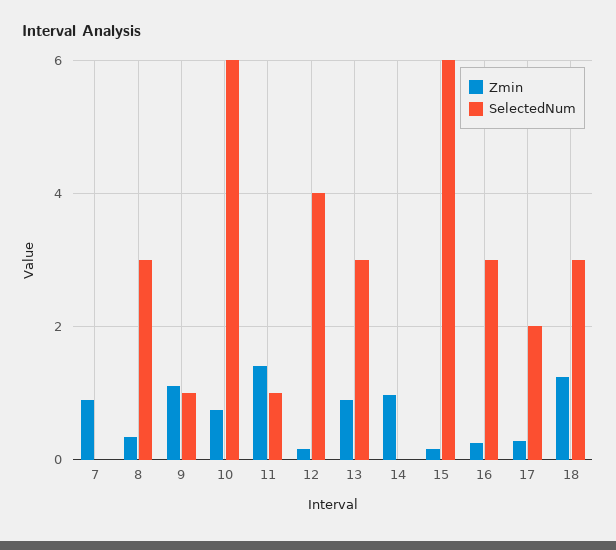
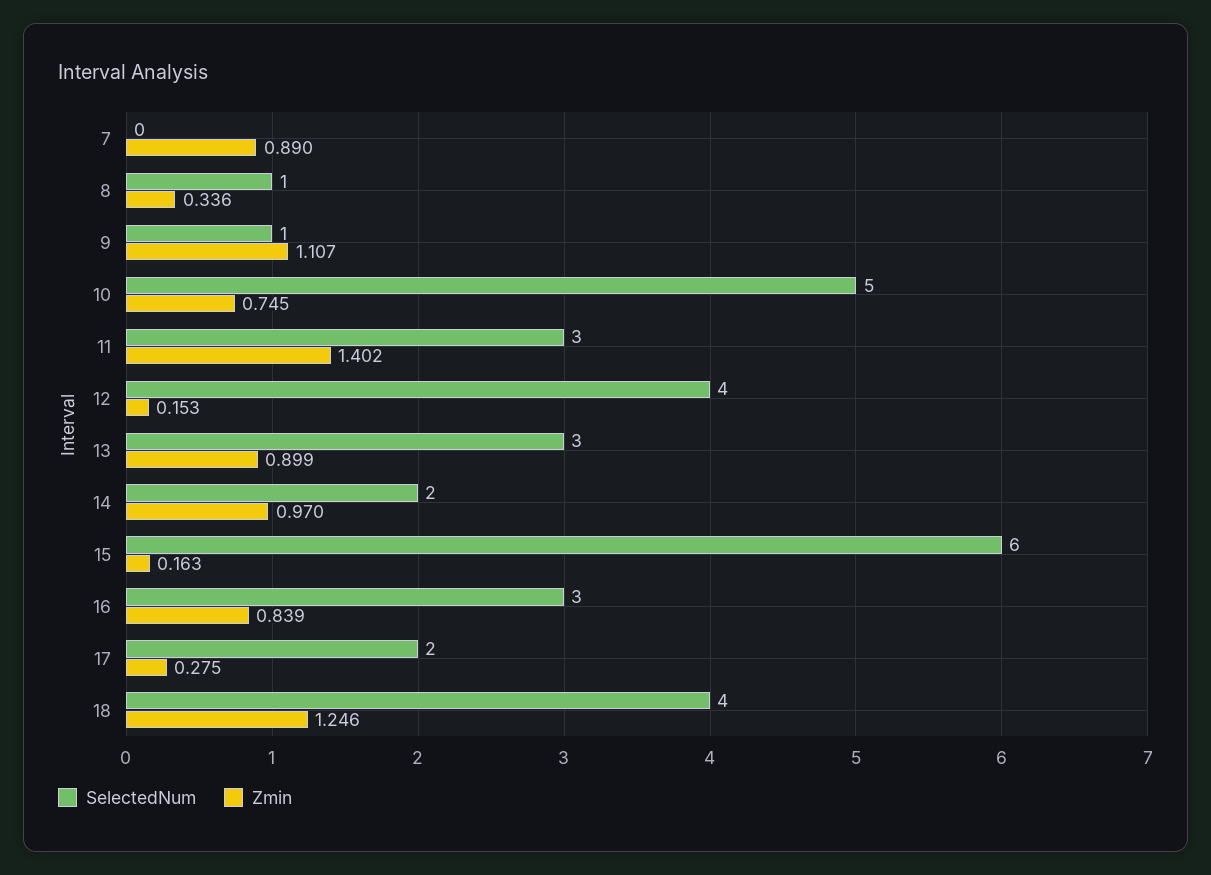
  {
    "Zmin": {
      "7": 0.89,
      "8": 0.336,
      "9": 1.107,
      "10": 0.745,
      "11": 1.402,
      "12": 0.153,
      "13": 0.899,
      "14": 0.97,
      "15": 0.163,
-     "16": 0.2,
+     "16": 0.839,
      "17": 0.275,
      "18": 1.246
    },
    "SelectedNum": {
      "7": 0,
-     "8": 3,
+     "8": 1,
      "9": 1,
-     "10": 6,
+     "10": 5,
-     "11": 1,
+     "11": 3,
      "12": 4,
      "13": 3,
-     "14": 0,
+     "14": 2,
      "15": 6,
      "16": 3,
      "17": 2,
-     "18": 3
+     "18": 4
    }
  }

